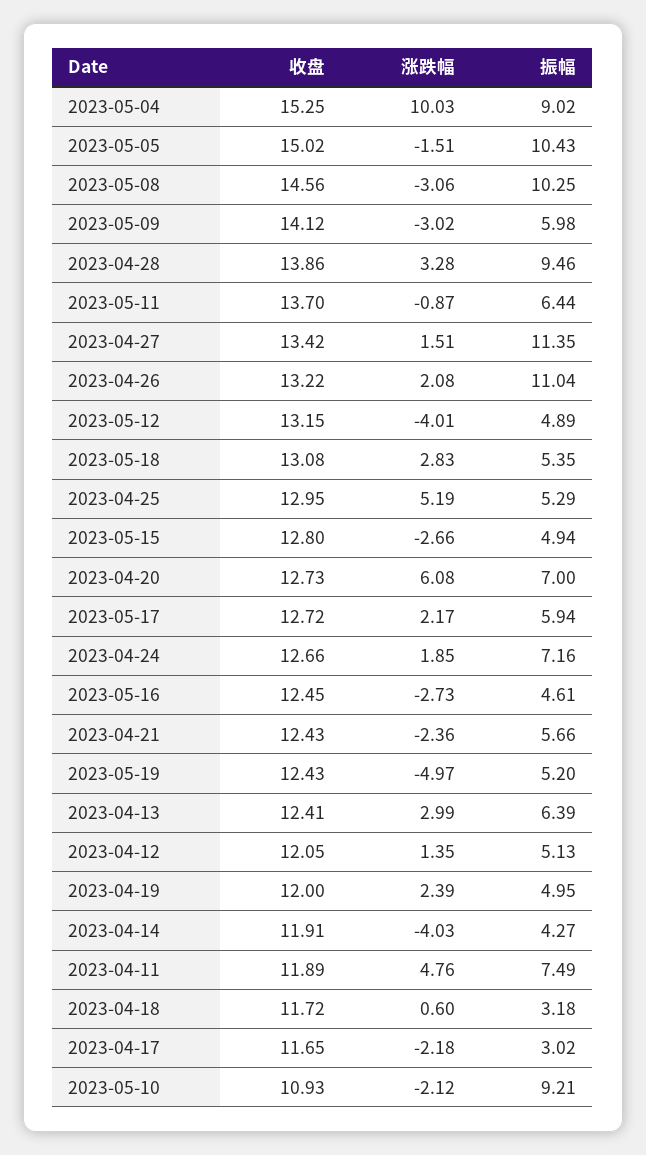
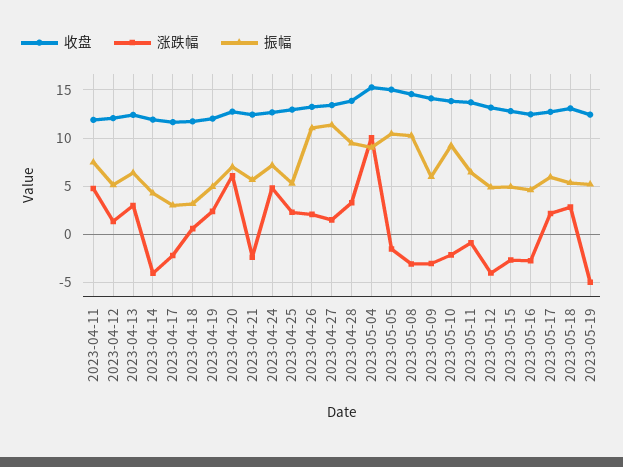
  {
    "收盘": {
      "2023-05-04": 15.25,
      "2023-05-05": 15.02,
      "2023-05-08": 14.56,
      "2023-05-09": 14.12,
      "2023-04-28": 13.86,
      "2023-05-11": 13.7,
      "2023-04-27": 13.42,
      "2023-04-26": 13.22,
      "2023-05-12": 13.15,
      "2023-05-18": 13.08,
      "2023-04-25": 12.95,
      "2023-05-15": 12.8,
      "2023-04-20": 12.73,
      "2023-05-17": 12.72,
      "2023-04-24": 12.66,
      "2023-05-16": 12.45,
      "2023-04-21": 12.43,
      "2023-05-19": 12.43,
      "2023-04-13": 12.41,
      "2023-04-12": 12.05,
      "2023-04-19": 12,
      "2023-04-14": 11.91,
      "2023-04-11": 11.89,
      "2023-04-18": 11.72,
      "2023-04-17": 11.65,
-     "2023-05-10": 10.93
+     "2023-05-10": 14
    },
    "涨跌幅": {
      "2023-05-04": 10.03,
      "2023-05-05": -1.51,
      "2023-05-08": -3.06,
      "2023-05-09": -3.02,
      "2023-04-28": 3.28,
      "2023-05-11": -0.87,
      "2023-04-27": 1.51,
      "2023-04-26": 2.08,
      "2023-05-12": -4.01,
      "2023-05-18": 2.83,
-     "2023-04-25": 5.19,
+     "2023-04-25": 2,
      "2023-05-15": -2.66,
      "2023-04-20": 6.08,
      "2023-05-17": 2.17,
-     "2023-04-24": 1.85,
+     "2023-04-24": 5,
      "2023-05-16": -2.73,
      "2023-04-21": -2.36,
      "2023-05-19": -4.97,
      "2023-04-13": 2.99,
      "2023-04-12": 1.35,
      "2023-04-19": 2.39,
      "2023-04-14": -4.03,
      "2023-04-11": 4.76,
      "2023-04-18": 0.6,
      "2023-04-17": -2.18,
      "2023-05-10": -2.12
    },
    "振幅": {
      "2023-05-04": 9.02,
      "2023-05-05": 10.43,
      "2023-05-08": 10.25,
      "2023-05-09": 5.98,
      "2023-04-28": 9.46,
      "2023-05-11": 6.44,
      "2023-04-27": 11.35,
      "2023-04-26": 11.04,
      "2023-05-12": 4.89,
      "2023-05-18": 5.35,
      "2023-04-25": 5.29,
      "2023-05-15": 4.94,
      "2023-04-20": 7,
      "2023-05-17": 5.94,
      "2023-04-24": 7.16,
      "2023-05-16": 4.61,
      "2023-04-21": 5.66,
      "2023-05-19": 5.2,
      "2023-04-13": 6.39,
      "2023-04-12": 5.13,
      "2023-04-19": 4.95,
      "2023-04-14": 4.27,
      "2023-04-11": 7.49,
      "2023-04-18": 3.18,
      "2023-04-17": 3.02,
      "2023-05-10": 9.21
    }
  }

